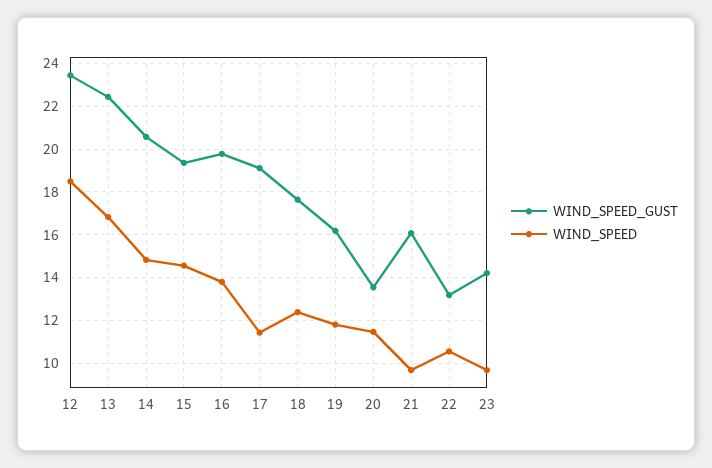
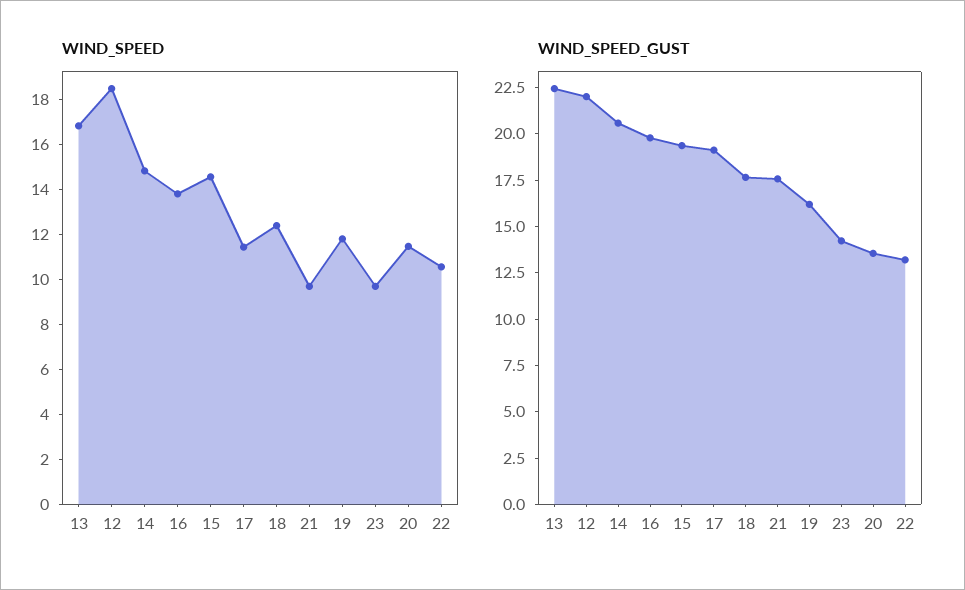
  {
    "WIND_SPEED_GUST": {
-     "12": 23.5,
+     "12": 22,
      "13": 22.5,
      "14": 20.5,
      "15": 19.5,
      "16": 20,
      "17": 19,
      "18": 17.5,
      "19": 16,
      "20": 13.5,
-     "21": 16,
+     "21": 17.5,
      "22": 13,
      "23": 14
    },
    "WIND_SPEED": {
      "12": 18.5,
      "13": 17,
      "14": 15,
      "15": 14.5,
      "16": 14,
      "17": 11.5,
      "18": 12.5,
      "19": 12,
      "20": 11.5,
      "21": 9.5,
      "22": 10.5,
      "23": 9.5
    }
  }

